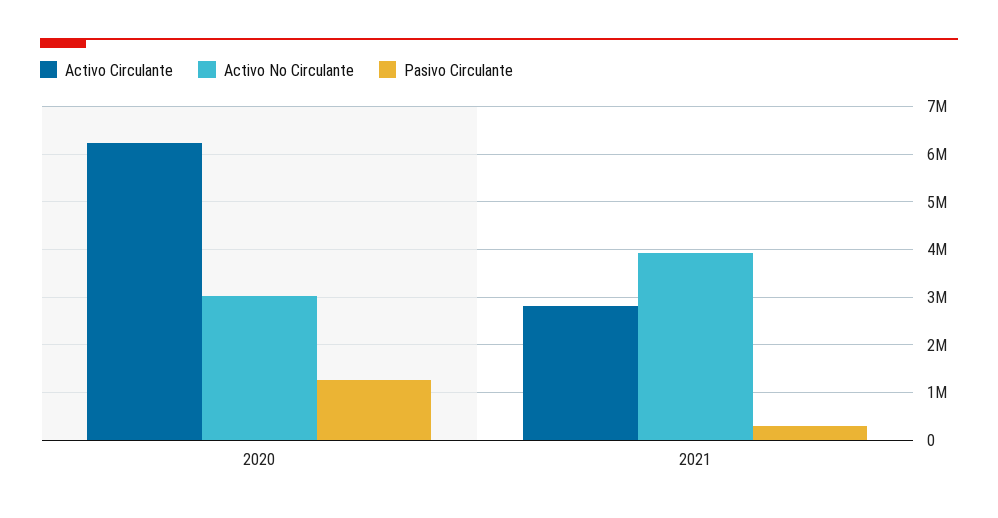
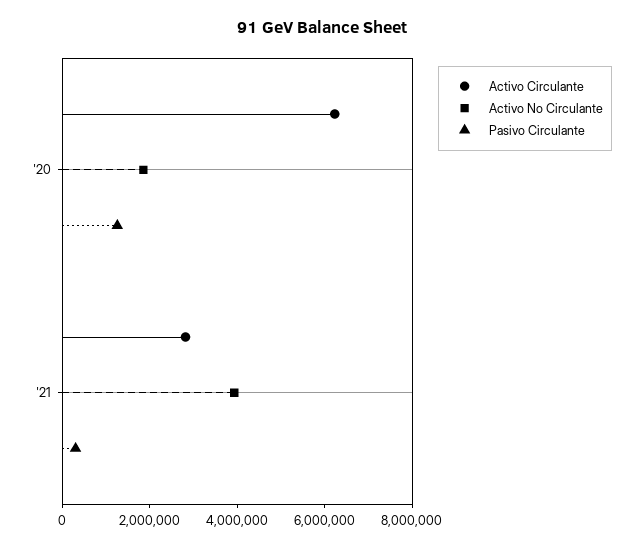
  {
    "Activo Circulante": {
      "2020": 6200000,
      "2021": 2800000
    },
    "Activo No Circulante": {
-     "2020": 3000000,
+     "2020": 2000000,
      "2021": 4000000
    },
    "Pasivo Circulante": {
      "2020": 1200000,
      "2021": 400000
    }
  }

